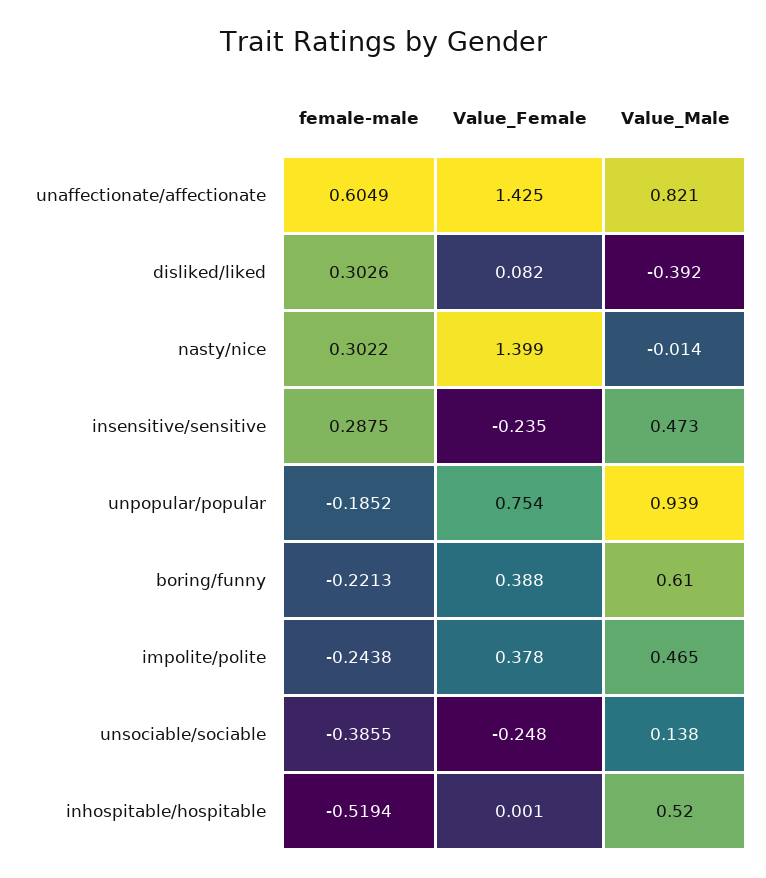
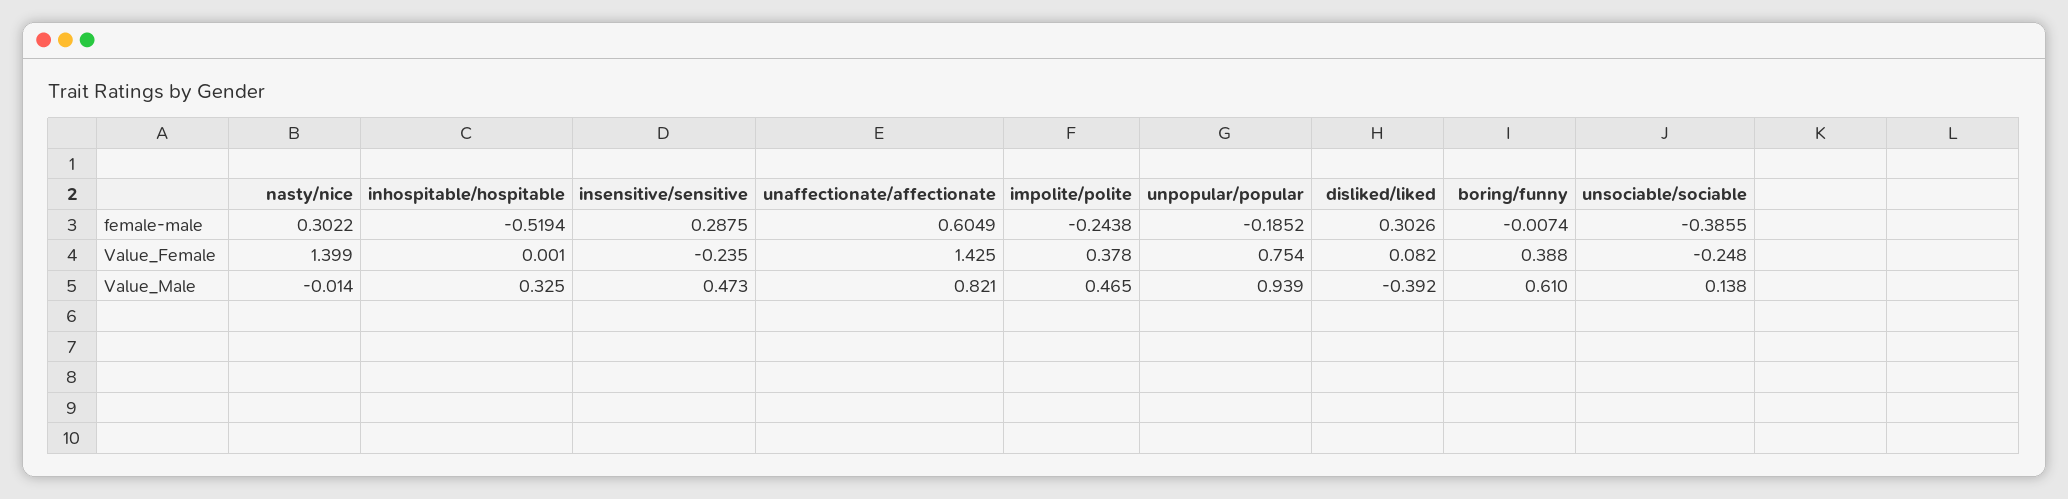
  {
    "female-male": {
      "unaffectionate/affectionate": 0.6049,
      "disliked/liked": 0.3026,
      "nasty/nice": 0.3022,
      "insensitive/sensitive": 0.2875,
      "unpopular/popular": -0.1852,
-     "boring/funny": -0.2213,
+     "boring/funny": -0.0074,
      "impolite/polite": -0.2438,
      "unsociable/sociable": -0.3855,
      "inhospitable/hospitable": -0.5194
    },
    "Value_Female": {
      "unaffectionate/affectionate": 1.425,
      "disliked/liked": 0.082,
      "nasty/nice": 1.399,
      "insensitive/sensitive": -0.235,
      "unpopular/popular": 0.754,
      "boring/funny": 0.388,
      "impolite/polite": 0.378,
      "unsociable/sociable": -0.248,
      "inhospitable/hospitable": 0.001
    },
    "Value_Male": {
      "unaffectionate/affectionate": 0.821,
      "disliked/liked": -0.392,
      "nasty/nice": -0.014,
      "insensitive/sensitive": 0.473,
      "unpopular/popular": 0.939,
      "boring/funny": 0.61,
      "impolite/polite": 0.465,
      "unsociable/sociable": 0.138,
-     "inhospitable/hospitable": 0.52
+     "inhospitable/hospitable": 0.325
    }
  }

